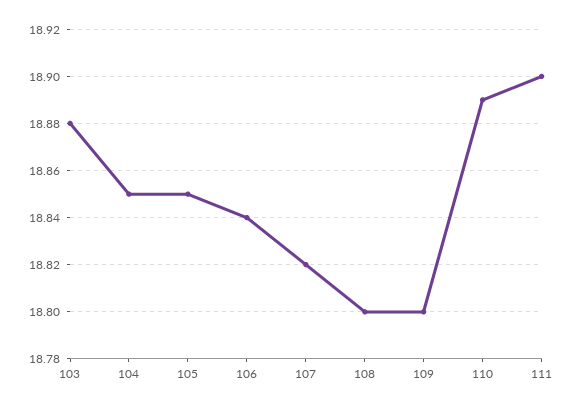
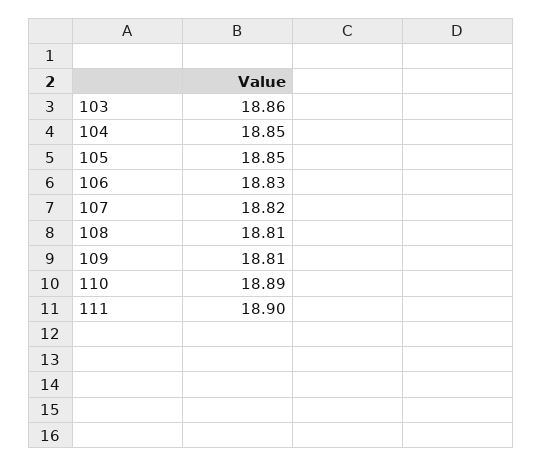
  {
-   "103": 18.88,
+   "103": 18.86,
    "104": 18.85,
    "105": 18.85,
-   "106": 18.84,
+   "106": 18.83,
    "107": 18.82,
-   "108": 18.8,
+   "108": 18.81,
-   "109": 18.8,
+   "109": 18.81,
    "110": 18.89,
    "111": 18.9
  }

